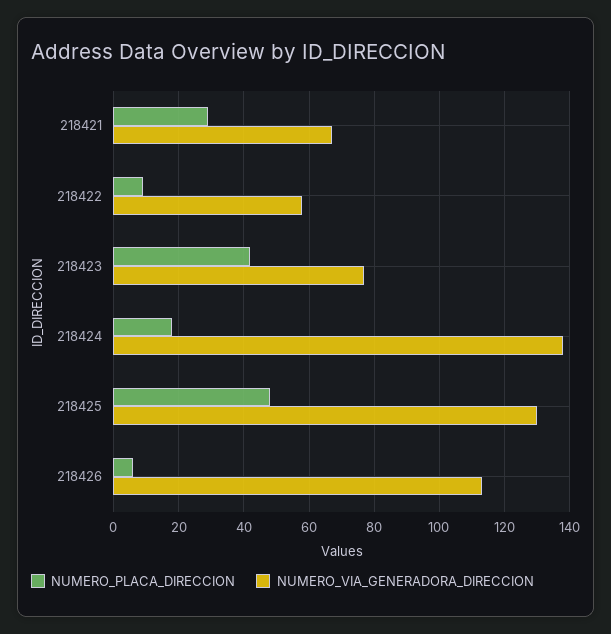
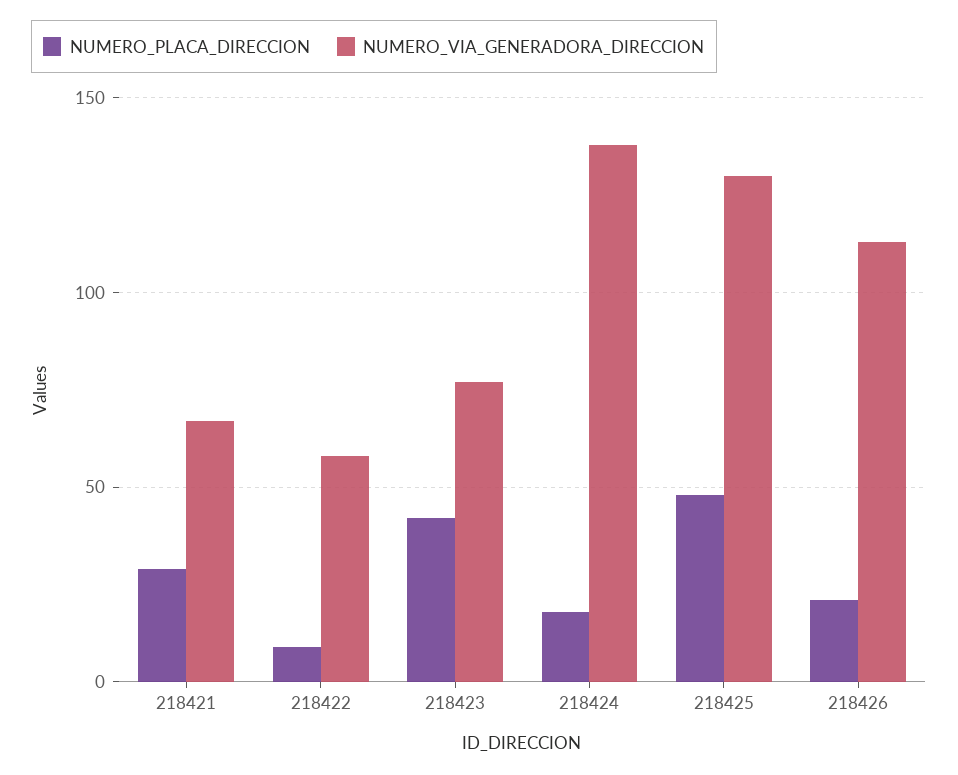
  {
    "NUMERO_PLACA_DIRECCION": {
      "218421": 30,
      "218422": 10,
      "218423": 40,
      "218424": 20,
      "218425": 50,
-     "218426": 5
+     "218426": 20
    },
    "NUMERO_VIA_GENERADORA_DIRECCION": {
      "218421": 65,
      "218422": 60,
      "218423": 75,
      "218424": 140,
      "218425": 130,
      "218426": 115
    }
  }

